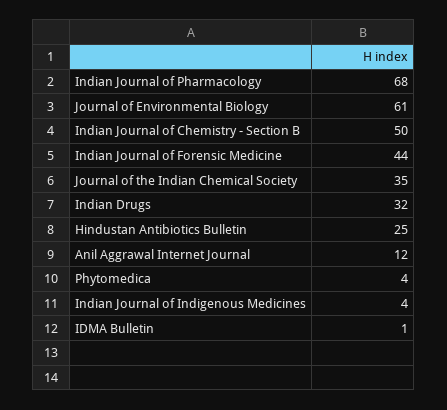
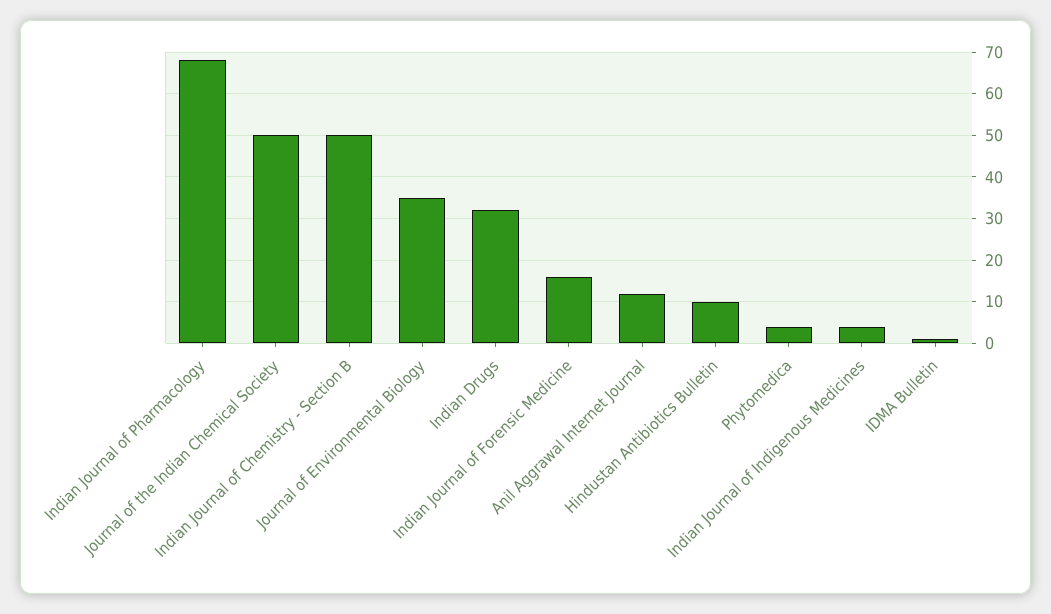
  {
    "Indian Journal of Pharmacology": 68,
-   "Journal of Environmental Biology": 61,
+   "Journal of Environmental Biology": 35,
    "Indian Journal of Chemistry - Section B": 50,
-   "Indian Journal of Forensic Medicine": 44,
+   "Indian Journal of Forensic Medicine": 15,
-   "Journal of the Indian Chemical Society": 35,
+   "Journal of the Indian Chemical Society": 50,
    "Indian Drugs": 32,
-   "Hindustan Antibiotics Bulletin": 25,
+   "Hindustan Antibiotics Bulletin": 10,
    "Anil Aggrawal Internet Journal": 12,
    "Phytomedica": 4,
    "Indian Journal of Indigenous Medicines": 4,
    "IDMA Bulletin": 1
  }

